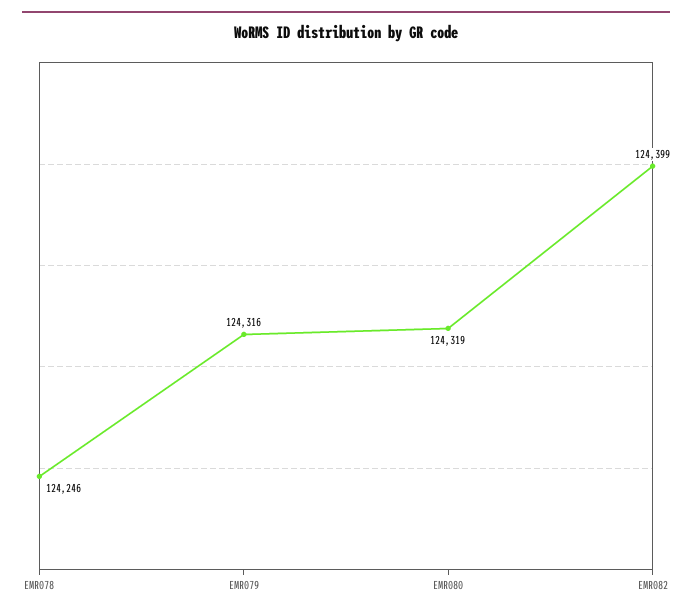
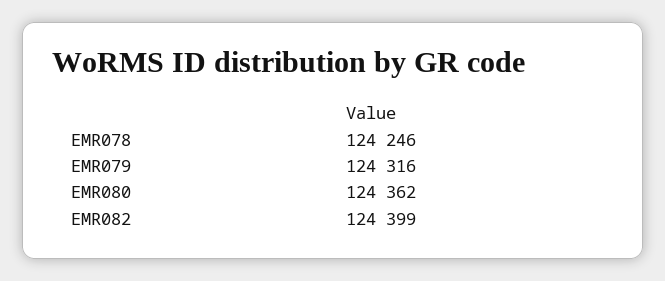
  {
    "EMR078": 124246,
    "EMR079": 124316,
-   "EMR080": 124319,
+   "EMR080": 124362,
    "EMR082": 124399
  }

